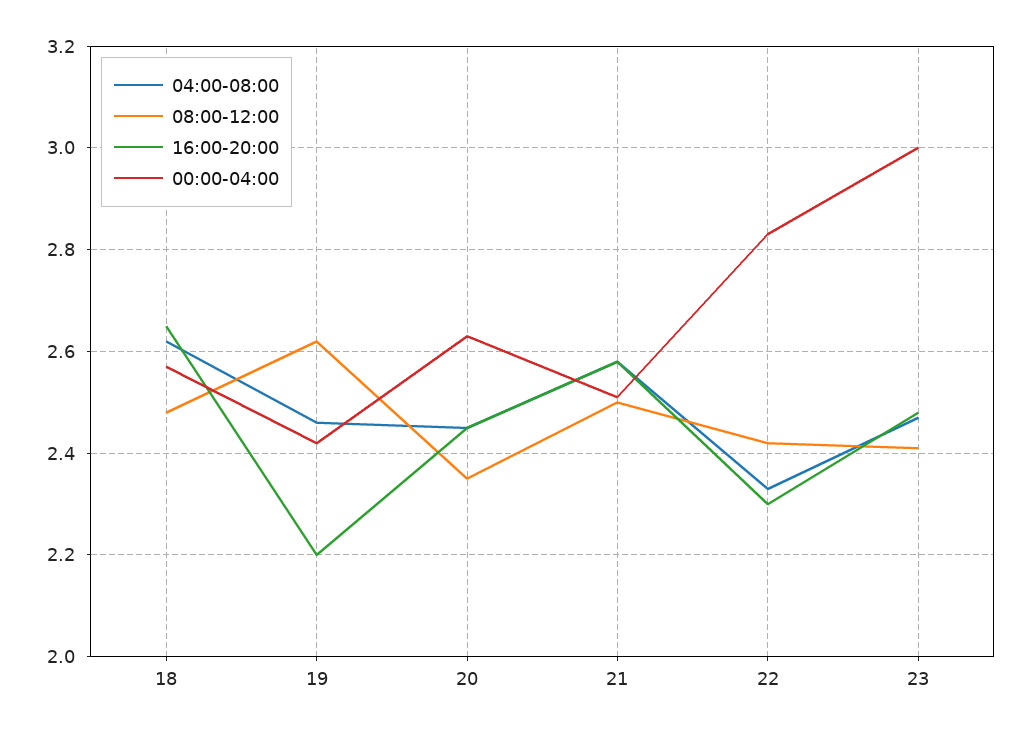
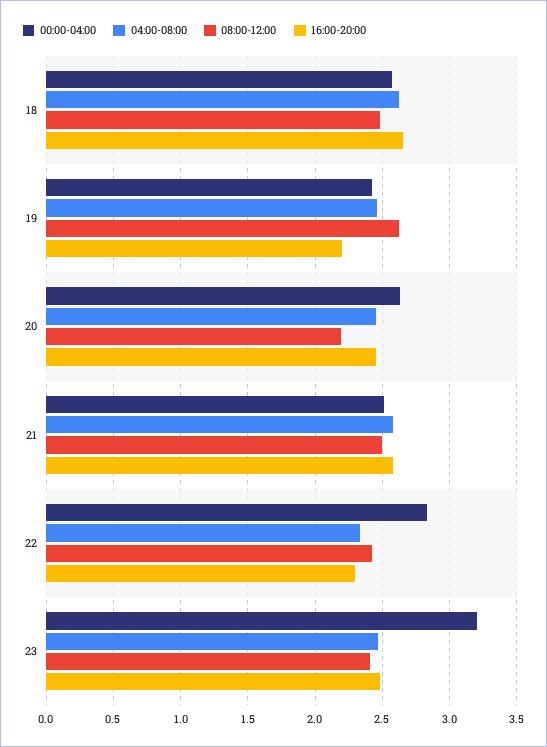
  {
    "04:00-08:00": {
      "18": 2.6,
      "19": 2.45,
      "20": 2.45,
      "21": 2.6,
      "22": 2.35,
      "23": 2.45
    },
    "08:00-12:00": {
      "18": 2.5,
      "19": 2.6,
-     "20": 2.35,
+     "20": 2.2,
      "21": 2.5,
      "22": 2.4,
      "23": 2.4
    },
    "16:00-20:00": {
      "18": 2.65,
      "19": 2.2,
      "20": 2.45,
      "21": 2.6,
      "22": 2.3,
      "23": 2.5
    },
    "00:00-04:00": {
      "18": 2.55,
      "19": 2.4,
      "20": 2.65,
      "21": 2.5,
      "22": 2.85,
-     "23": 3
+     "23": 3.2
    }
  }

